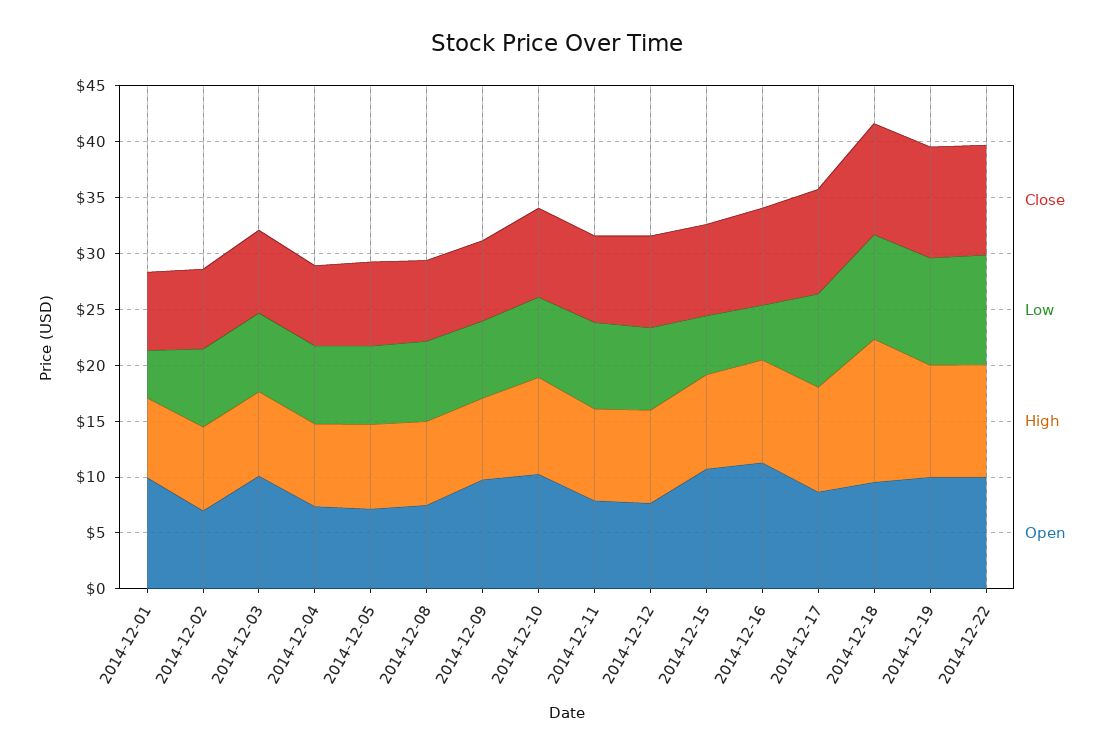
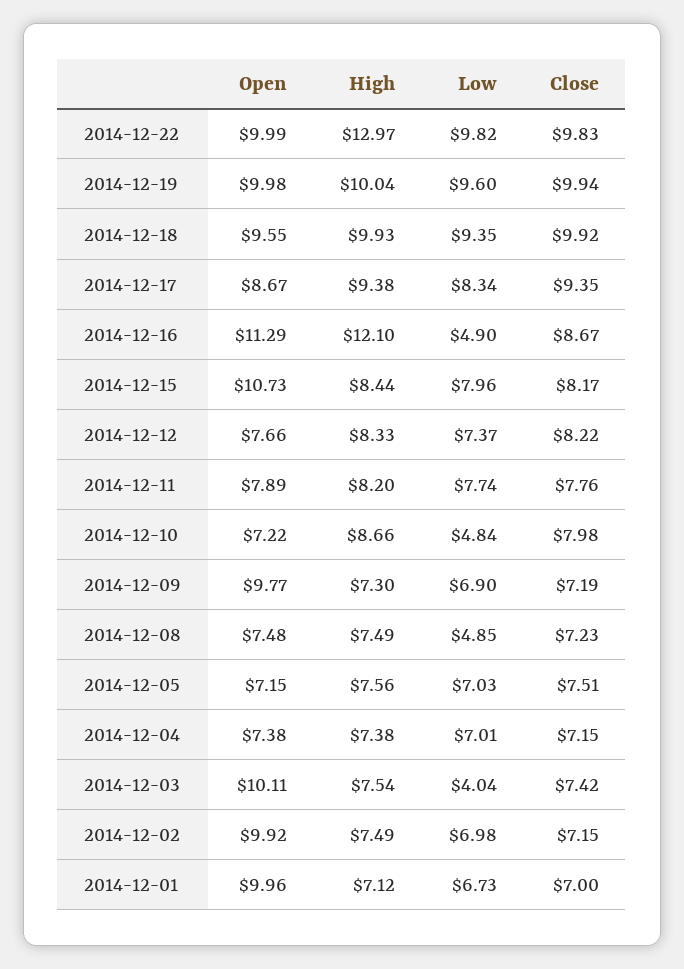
  {
    "Close": {
      "2014-12-01": 7,
      "2014-12-02": 7.15,
      "2014-12-03": 7.42,
      "2014-12-04": 7.15,
      "2014-12-05": 7.51,
      "2014-12-08": 7.23,
      "2014-12-09": 7.19,
      "2014-12-10": 7.98,
      "2014-12-11": 7.76,
      "2014-12-12": 8.22,
      "2014-12-15": 8.17,
      "2014-12-16": 8.67,
      "2014-12-17": 9.35,
      "2014-12-18": 9.92,
      "2014-12-19": 9.94,
      "2014-12-22": 9.83
    },
    "Low": {
-     "2014-12-01": 4,
+     "2014-12-01": 6.73,
      "2014-12-02": 6.98,
-     "2014-12-03": 7,
+     "2014-12-03": 4.04,
      "2014-12-04": 7.01,
      "2014-12-05": 7.03,
-     "2014-12-08": 7,
+     "2014-12-08": 4.85,
      "2014-12-09": 6.9,
-     "2014-12-10": 7,
+     "2014-12-10": 4.84,
      "2014-12-11": 7.74,
      "2014-12-12": 7.37,
-     "2014-12-15": 5,
+     "2014-12-15": 7.96,
      "2014-12-16": 4.9,
      "2014-12-17": 8.34,
      "2014-12-18": 9.35,
      "2014-12-19": 9.6,
      "2014-12-22": 9.82
    },
    "High": {
      "2014-12-01": 7.12,
      "2014-12-02": 7.49,
      "2014-12-03": 7.54,
      "2014-12-04": 7.38,
      "2014-12-05": 7.56,
      "2014-12-08": 7.49,
      "2014-12-09": 7.3,
      "2014-12-10": 8.66,
      "2014-12-11": 8.2,
      "2014-12-12": 8.33,
      "2014-12-15": 8.44,
-     "2014-12-16": 9,
+     "2014-12-16": 12.1,
      "2014-12-17": 9.38,
-     "2014-12-18": 13,
+     "2014-12-18": 9.93,
      "2014-12-19": 10.04,
-     "2014-12-22": 10
+     "2014-12-22": 12.97
    },
    "Open": {
      "2014-12-01": 9.96,
-     "2014-12-02": 7,
+     "2014-12-02": 9.92,
      "2014-12-03": 10.11,
      "2014-12-04": 7.38,
      "2014-12-05": 7.15,
      "2014-12-08": 7.48,
      "2014-12-09": 9.77,
-     "2014-12-10": 10,
+     "2014-12-10": 7.22,
      "2014-12-11": 7.89,
      "2014-12-12": 7.66,
      "2014-12-15": 10.73,
      "2014-12-16": 11.29,
      "2014-12-17": 8.67,
      "2014-12-18": 9.55,
      "2014-12-19": 9.98,
      "2014-12-22": 9.99
    }
  }

